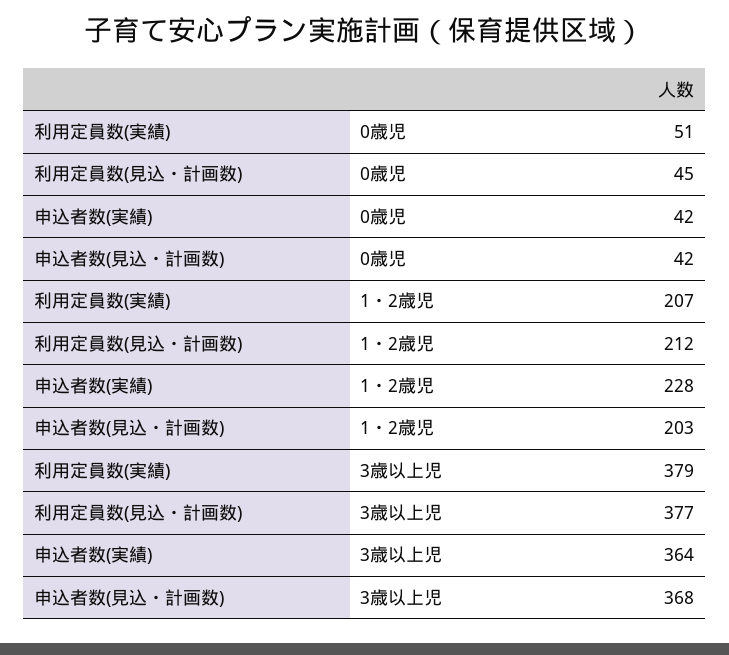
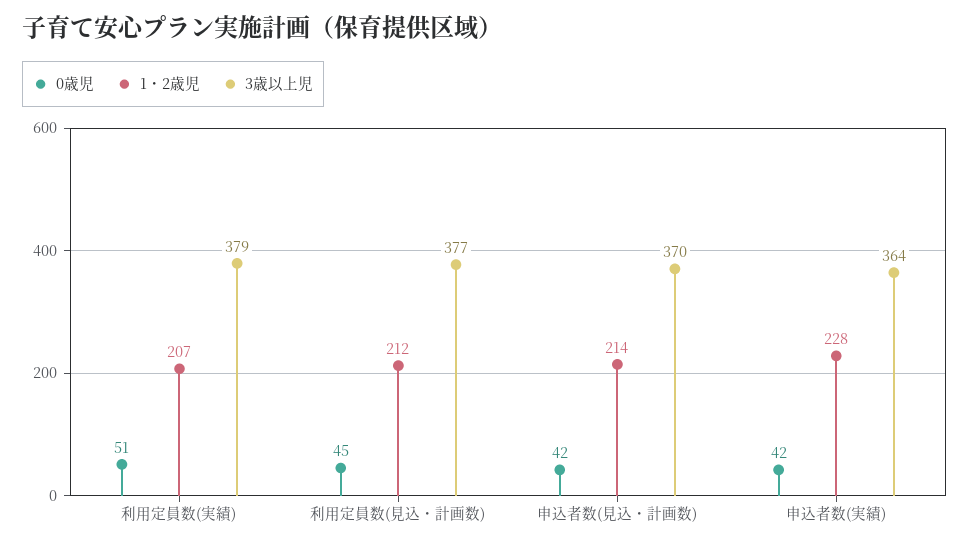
  {
    "0歳児": {
      "利用定員数(実績)": 51,
      "利用定員数(見込・計画数)": 45,
      "申込者数(実績)": 42,
      "申込者数(見込・計画数)": 42
    },
    "1・2歳児": {
      "利用定員数(実績)": 207,
      "利用定員数(見込・計画数)": 212,
      "申込者数(実績)": 228,
-     "申込者数(見込・計画数)": 203
+     "申込者数(見込・計画数)": 214
    },
    "3歳以上児": {
      "利用定員数(実績)": 379,
      "利用定員数(見込・計画数)": 377,
      "申込者数(実績)": 364,
-     "申込者数(見込・計画数)": 368
+     "申込者数(見込・計画数)": 370
    }
  }

